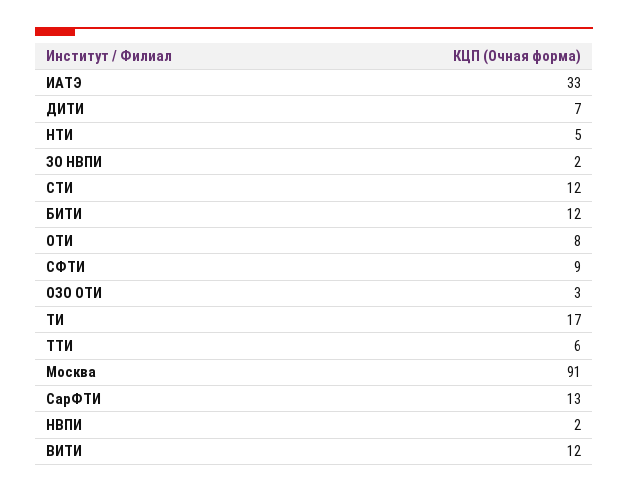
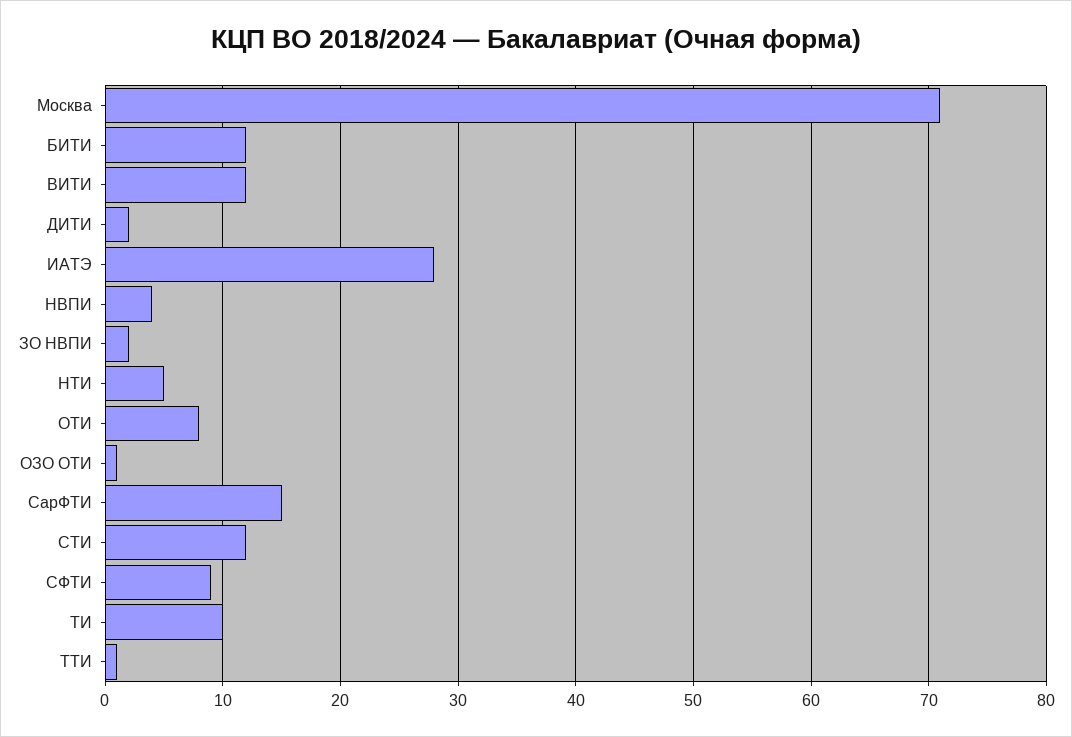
  {
-   "ИАТЭ": 33,
+   "ИАТЭ": 28,
-   "ДИТИ": 7,
+   "ДИТИ": 2,
    "НТИ": 5,
    "ЗО НВПИ": 2,
    "СТИ": 12,
    "БИТИ": 12,
    "ОТИ": 8,
    "СФТИ": 9,
-   "ОЗО ОТИ": 3,
+   "ОЗО ОТИ": 1,
-   "ТИ": 17,
+   "ТИ": 10,
-   "ТТИ": 6,
+   "ТТИ": 1,
-   "Москва": 91,
+   "Москва": 71,
-   "СарФТИ": 13,
+   "СарФТИ": 15,
-   "НВПИ": 2,
+   "НВПИ": 4,
    "ВИТИ": 12
  }

